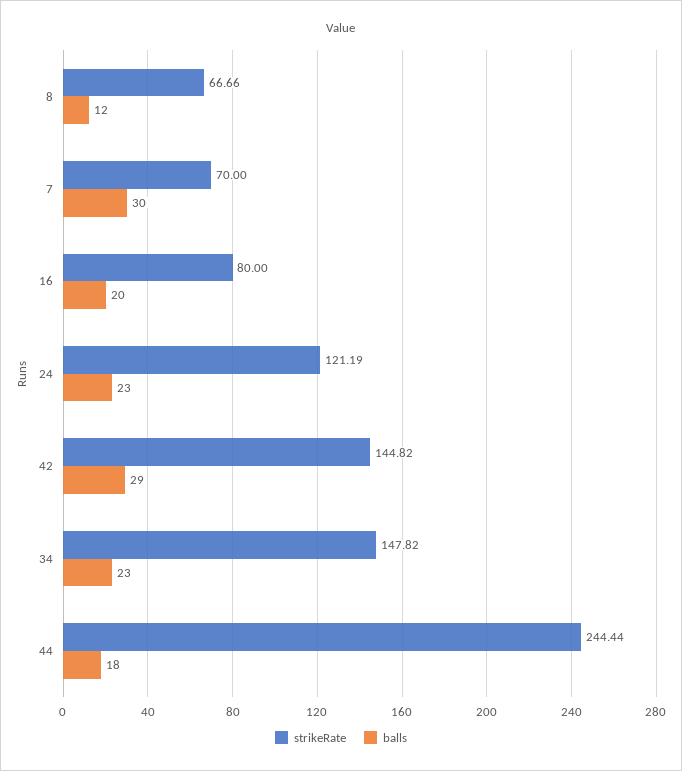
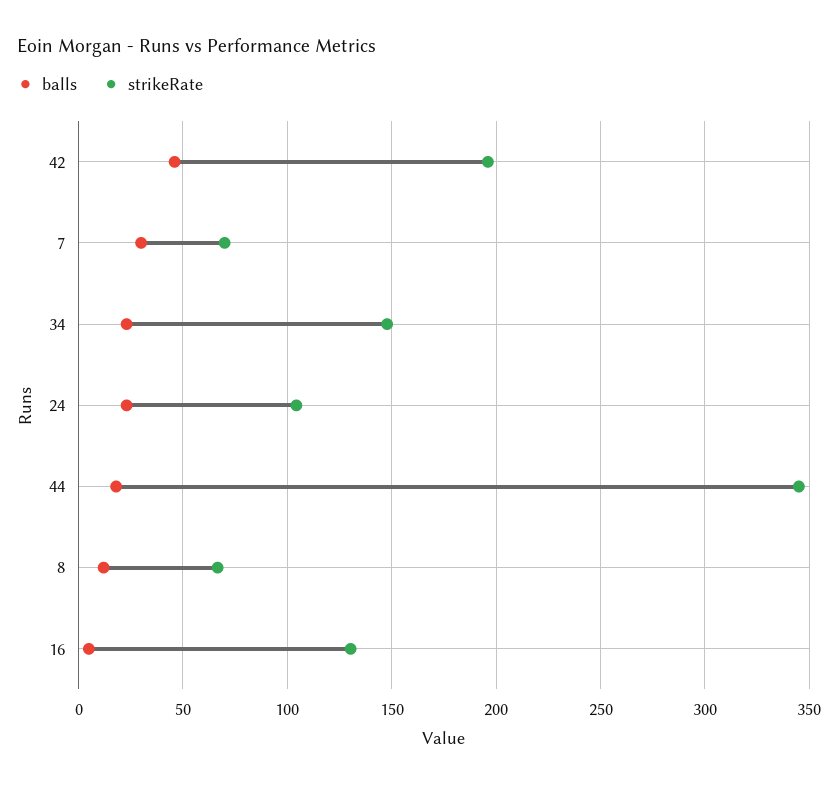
  {
    "strikeRate": {
      "8": 66.66,
      "7": 70,
-     "16": 80,
+     "16": 130,
-     "24": 121.19,
+     "24": 105,
-     "42": 144.82,
+     "42": 195,
      "34": 147.82,
-     "44": 244.44
+     "44": 345
    },
    "balls": {
      "8": 12,
      "7": 30,
-     "16": 20,
+     "16": 5,
      "24": 23,
-     "42": 29,
+     "42": 45,
      "34": 23,
      "44": 18
    }
  }

